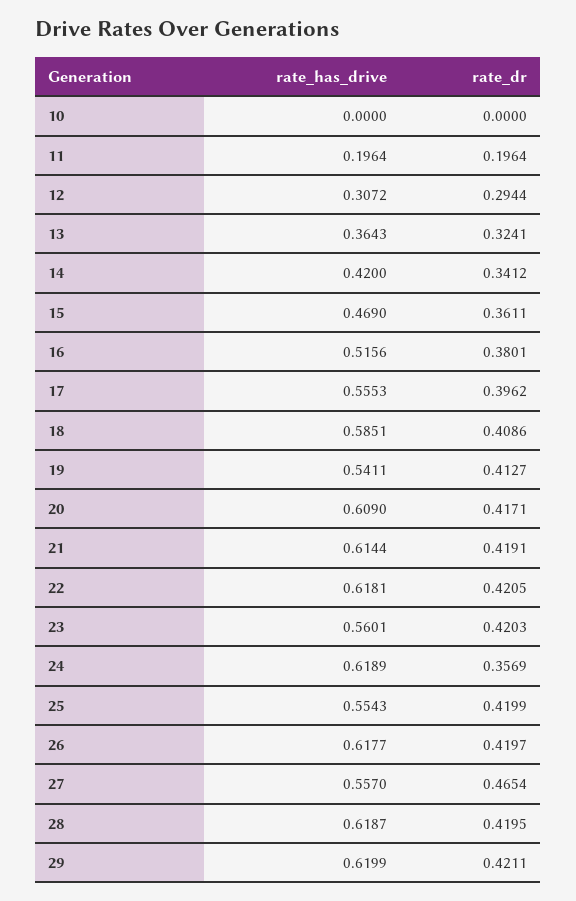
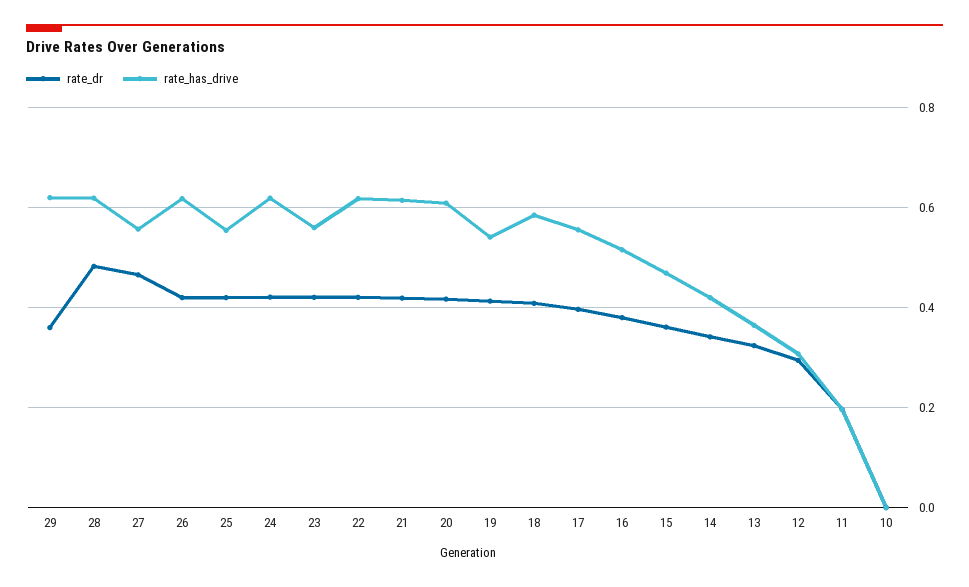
  {
    "rate_has_drive": {
      "10": 0,
      "11": 0.1964,
      "12": 0.3072,
      "13": 0.3643,
      "14": 0.42,
      "15": 0.469,
      "16": 0.5156,
      "17": 0.5553,
      "18": 0.5851,
      "19": 0.5411,
      "20": 0.609,
      "21": 0.6144,
      "22": 0.6181,
      "23": 0.5601,
      "24": 0.6189,
      "25": 0.5543,
      "26": 0.6177,
      "27": 0.557,
      "28": 0.6187,
      "29": 0.6199
    },
    "rate_dr": {
      "10": 0,
      "11": 0.1964,
      "12": 0.2944,
      "13": 0.3241,
      "14": 0.3412,
      "15": 0.3611,
      "16": 0.3801,
      "17": 0.3962,
      "18": 0.4086,
      "19": 0.4127,
      "20": 0.4171,
      "21": 0.4191,
      "22": 0.4205,
      "23": 0.4203,
-     "24": 0.3569,
+     "24": 0.42,
      "25": 0.4199,
      "26": 0.4197,
      "27": 0.4654,
-     "28": 0.4195,
+     "28": 0.48,
-     "29": 0.4211
+     "29": 0.36
    }
  }

